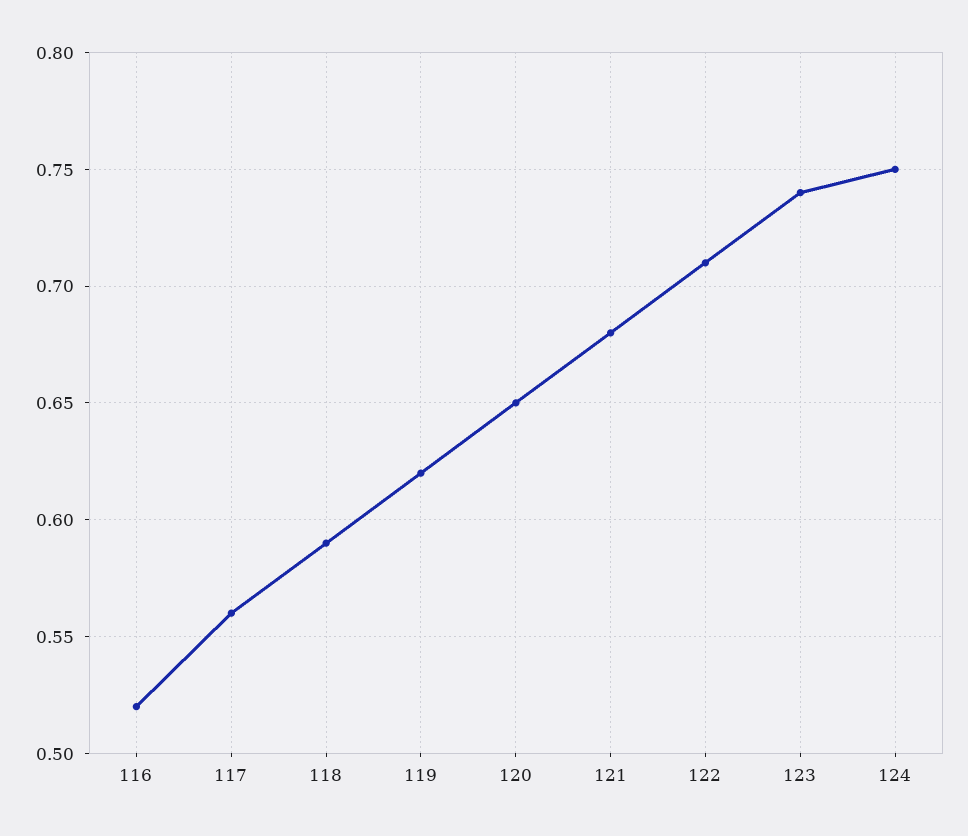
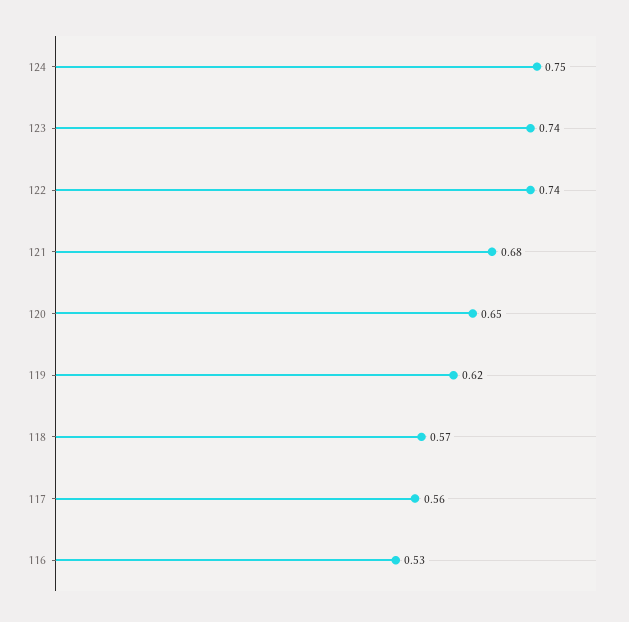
  {
-   "116": 0.52,
+   "116": 0.53,
    "117": 0.56,
-   "118": 0.59,
+   "118": 0.57,
    "119": 0.62,
    "120": 0.65,
    "121": 0.68,
-   "122": 0.71,
+   "122": 0.74,
    "123": 0.74,
    "124": 0.75
  }

